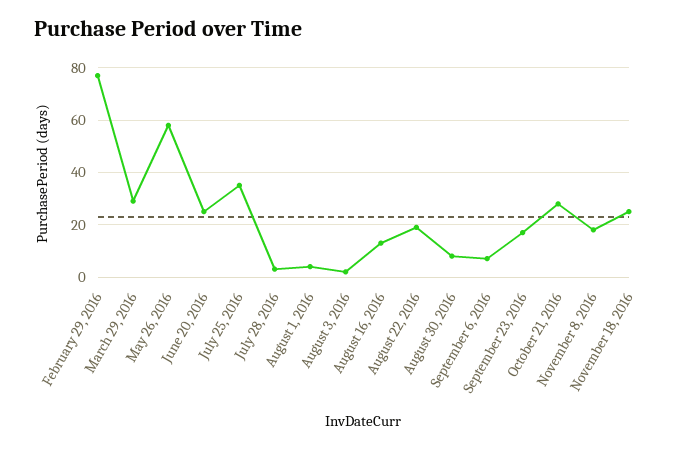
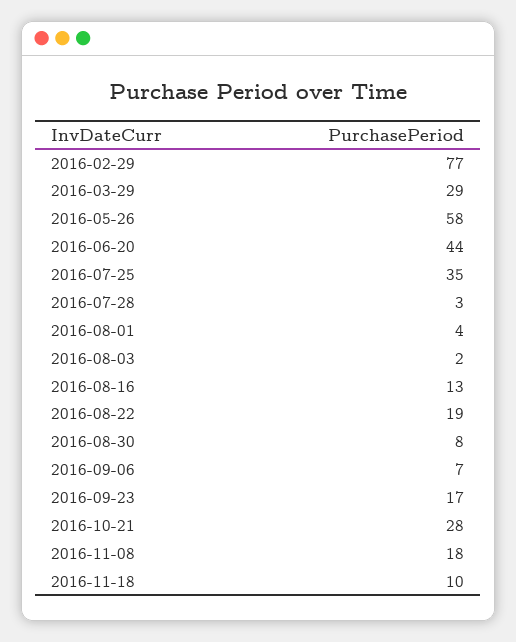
  {
    "February 29, 2016": 77,
    "March 29, 2016": 29,
    "May 26, 2016": 58,
-   "June 20, 2016": 25,
+   "June 20, 2016": 44,
    "July 25, 2016": 35,
    "July 28, 2016": 3,
    "August 1, 2016": 4,
    "August 3, 2016": 2,
    "August 16, 2016": 13,
    "August 22, 2016": 19,
    "August 30, 2016": 8,
    "September 6, 2016": 7,
    "September 23, 2016": 17,
    "October 21, 2016": 28,
    "November 8, 2016": 18,
-   "November 18, 2016": 25
+   "November 18, 2016": 10
  }

